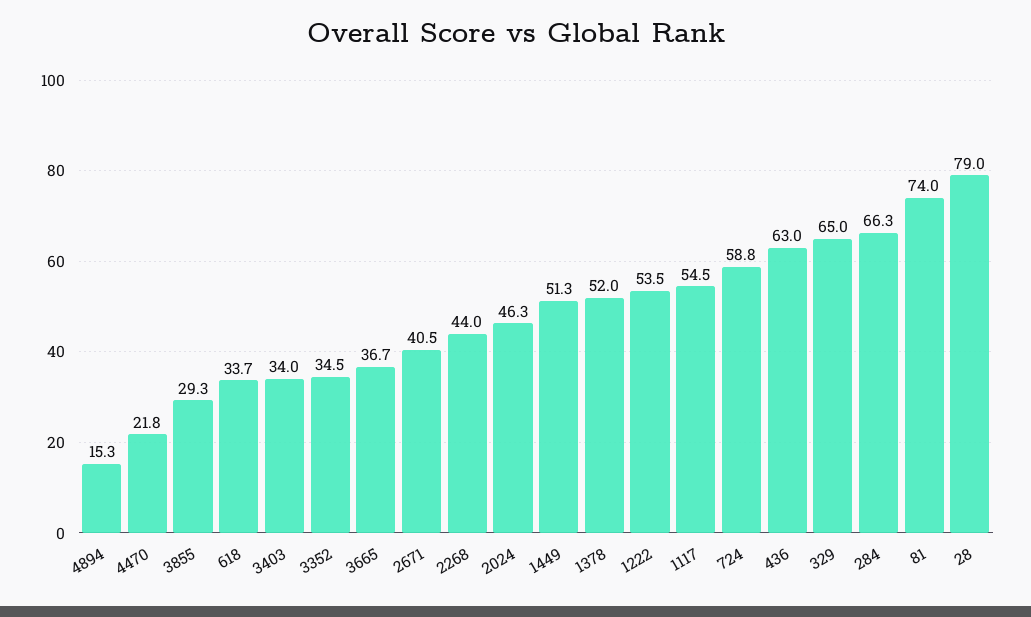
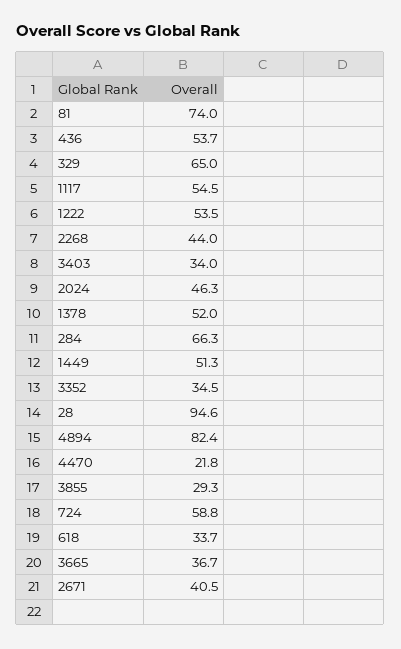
  {
-   "4894": 15.3,
+   "4894": 82.4,
    "4470": 21.8,
    "3855": 29.3,
    "618": 33.7,
    "3403": 34,
    "3352": 34.5,
    "3665": 36.7,
    "2671": 40.5,
    "2268": 44,
    "2024": 46.3,
    "1449": 51.3,
    "1378": 52,
    "1222": 53.5,
    "1117": 54.5,
    "724": 58.8,
-   "436": 63,
+   "436": 53.7,
    "329": 65,
    "284": 66.3,
    "81": 74,
-   "28": 79
+   "28": 94.6
  }

